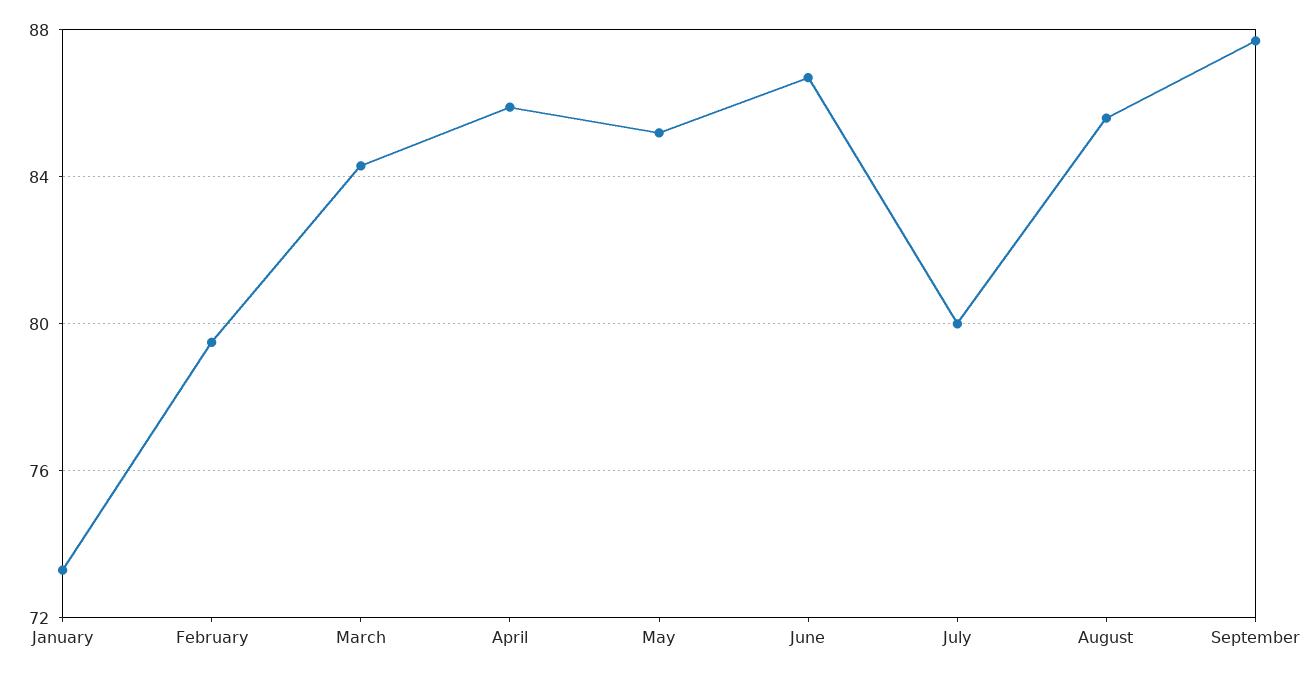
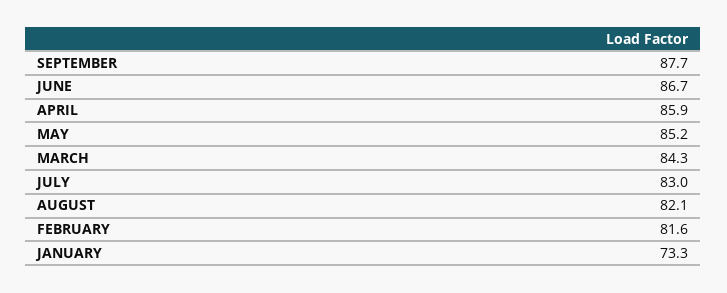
  {
    "January": 73.3,
-   "February": 79.5,
+   "February": 81.6,
    "March": 84.3,
    "April": 85.9,
    "May": 85.2,
    "June": 86.7,
-   "July": 80,
+   "July": 83,
-   "August": 85.5,
+   "August": 82.1,
    "September": 87.7
  }

